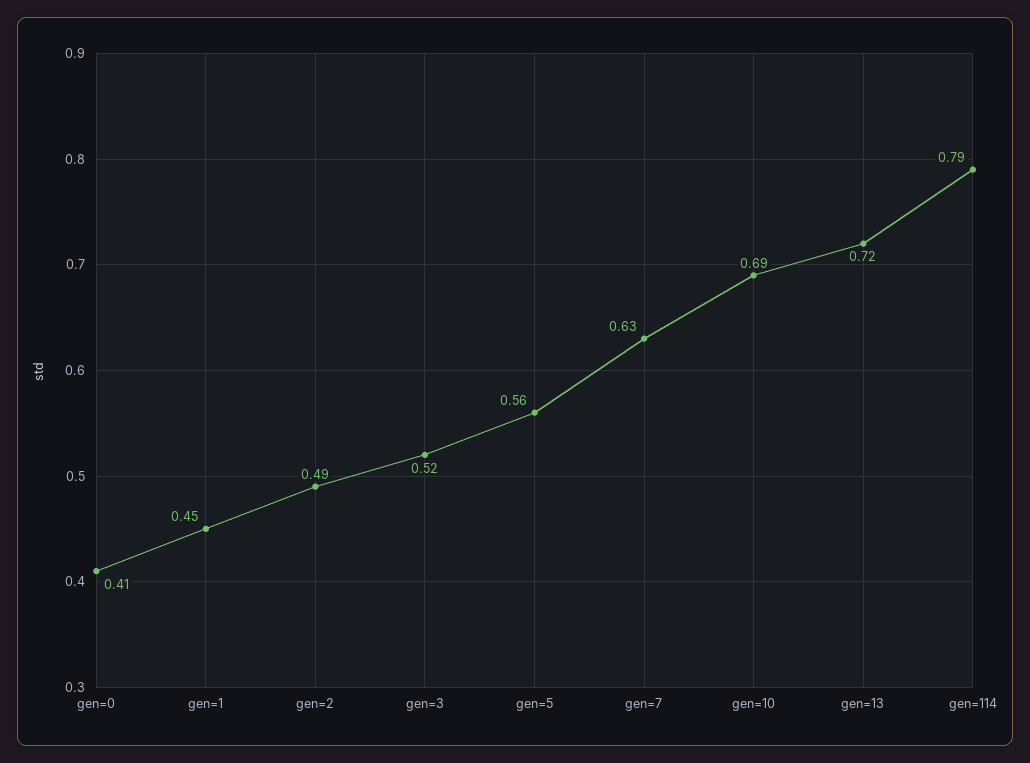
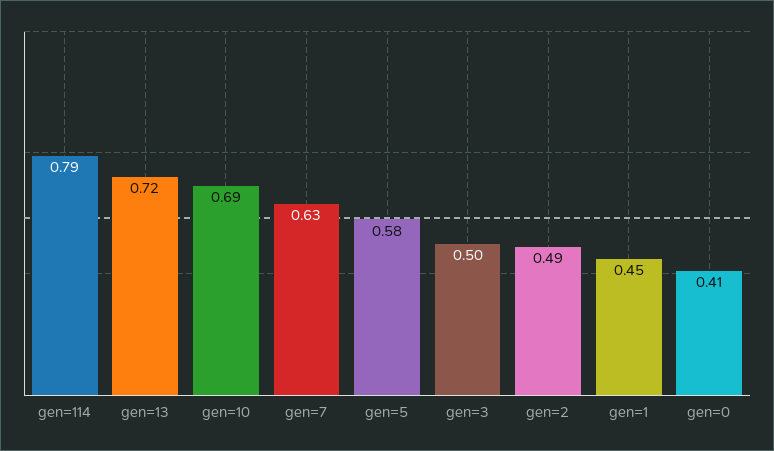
  {
    "gen=0": 0.41,
    "gen=1": 0.45,
    "gen=2": 0.49,
-   "gen=3": 0.52,
+   "gen=3": 0.5,
-   "gen=5": 0.56,
+   "gen=5": 0.58,
    "gen=7": 0.63,
    "gen=10": 0.69,
    "gen=13": 0.72,
    "gen=114": 0.79
  }

